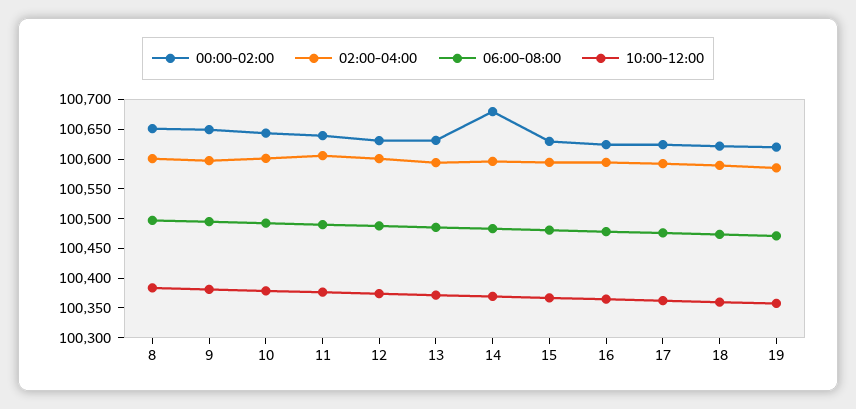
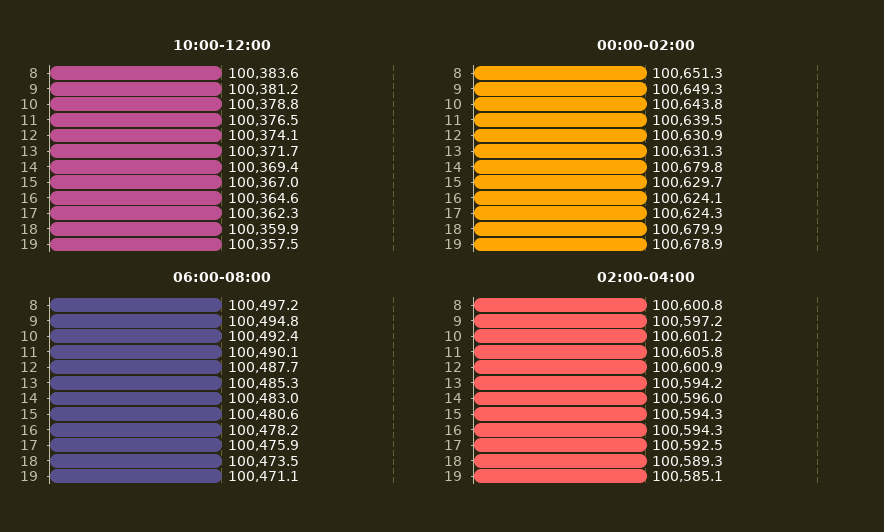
  {
    "00:00-02:00": {
      "8": 100651.3,
      "9": 100649.3,
      "10": 100643.8,
      "11": 100639.5,
      "12": 100630.9,
      "13": 100631.3,
      "14": 100679.8,
      "15": 100629.7,
      "16": 100624.1,
      "17": 100624.3,
-     "18": 100625,
+     "18": 100679.9,
-     "19": 100625
+     "19": 100678.9
    },
    "02:00-04:00": {
      "8": 100600.8,
      "9": 100597.2,
      "10": 100601.2,
      "11": 100605.8,
      "12": 100600.9,
      "13": 100594.2,
      "14": 100596,
      "15": 100594.3,
      "16": 100594.3,
      "17": 100592.5,
      "18": 100589.3,
      "19": 100585.1
    },
    "06:00-08:00": {
      "8": 100497.2,
      "9": 100494.8,
      "10": 100492.4,
      "11": 100490.1,
      "12": 100487.7,
      "13": 100485.3,
      "14": 100483,
      "15": 100480.6,
      "16": 100478.2,
      "17": 100475.9,
      "18": 100473.5,
      "19": 100471.1
    },
    "10:00-12:00": {
      "8": 100383.6,
      "9": 100381.2,
      "10": 100378.8,
      "11": 100376.5,
      "12": 100374.1,
      "13": 100371.7,
      "14": 100369.4,
      "15": 100367,
      "16": 100364.6,
      "17": 100362.3,
      "18": 100359.9,
      "19": 100357.5
    }
  }

